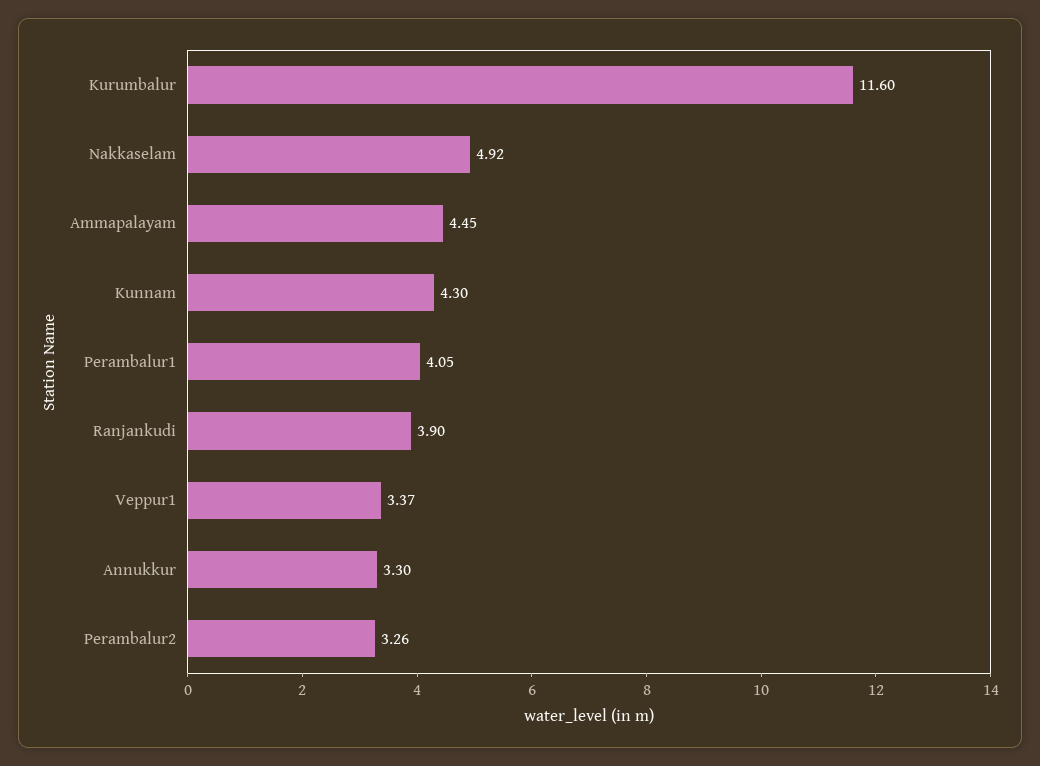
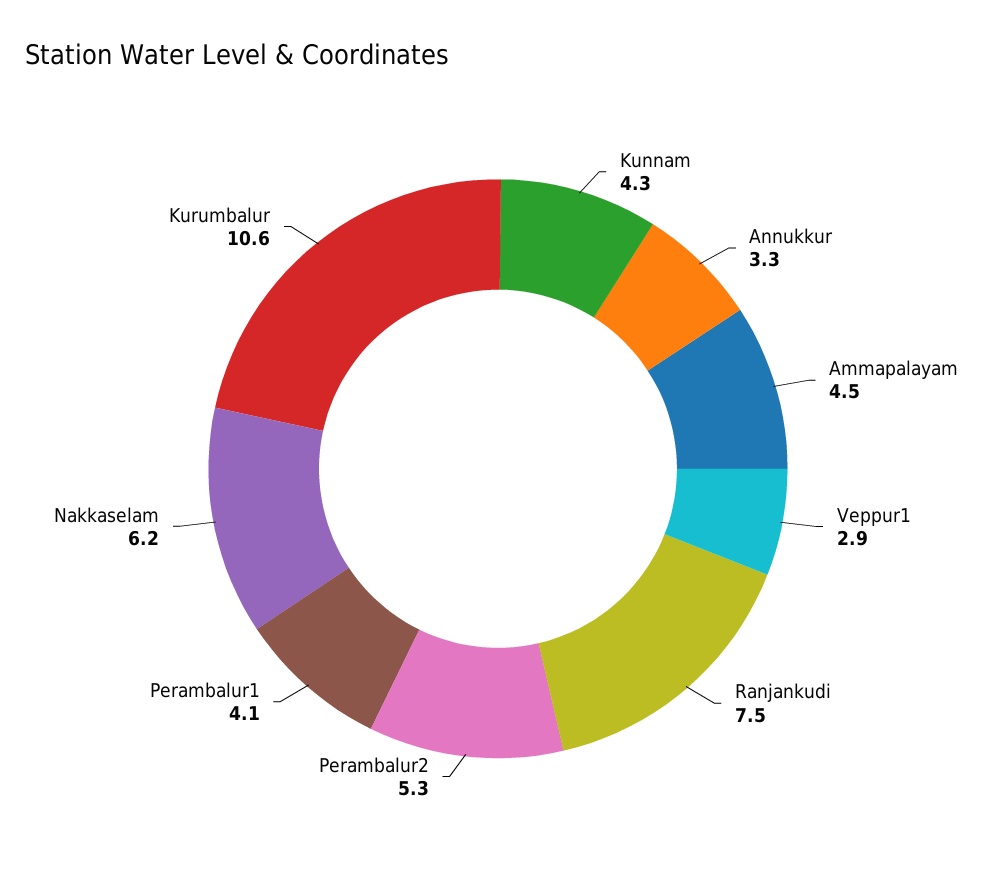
  {
-   "Kurumbalur": 11.6,
+   "Kurumbalur": 10.6,
-   "Nakkaselam": 4.92,
+   "Nakkaselam": 6.2,
    "Ammapalayam": 4.45,
    "Kunnam": 4.3,
    "Perambalur1": 4.05,
-   "Ranjankudi": 3.9,
+   "Ranjankudi": 7.5,
-   "Veppur1": 3.37,
+   "Veppur1": 2.9,
    "Annukkur": 3.3,
-   "Perambalur2": 3.26
+   "Perambalur2": 5.3
  }

